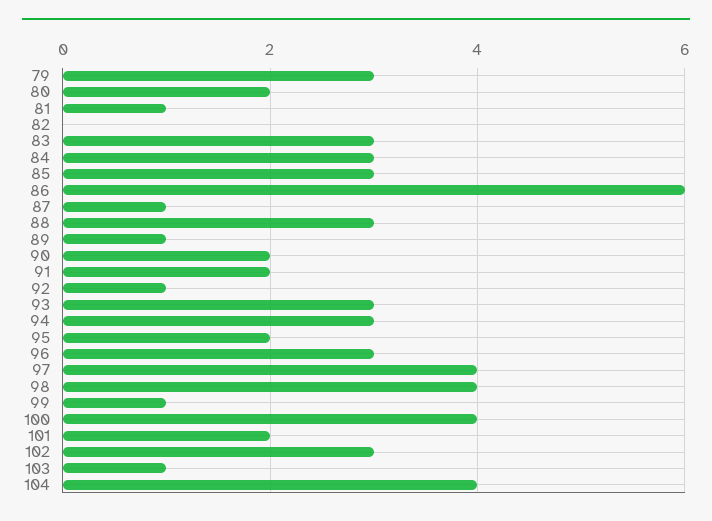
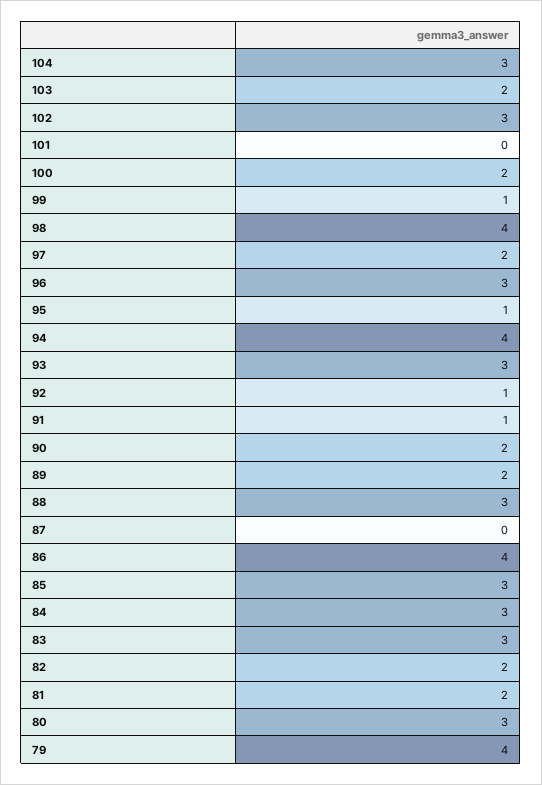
  {
-   "79": 3,
+   "79": 4,
-   "80": 2,
+   "80": 3,
-   "81": 1,
+   "81": 2,
-   "82": 0,
+   "82": 2,
    "83": 3,
    "84": 3,
    "85": 3,
-   "86": 6,
+   "86": 4,
-   "87": 1,
+   "87": 0,
    "88": 3,
-   "89": 1,
+   "89": 2,
    "90": 2,
-   "91": 2,
+   "91": 1,
    "92": 1,
    "93": 3,
-   "94": 3,
+   "94": 4,
-   "95": 2,
+   "95": 1,
    "96": 3,
-   "97": 4,
+   "97": 2,
    "98": 4,
    "99": 1,
-   "100": 4,
+   "100": 2,
-   "101": 2,
+   "101": 0,
    "102": 3,
-   "103": 1,
+   "103": 2,
-   "104": 4
+   "104": 3
  }

